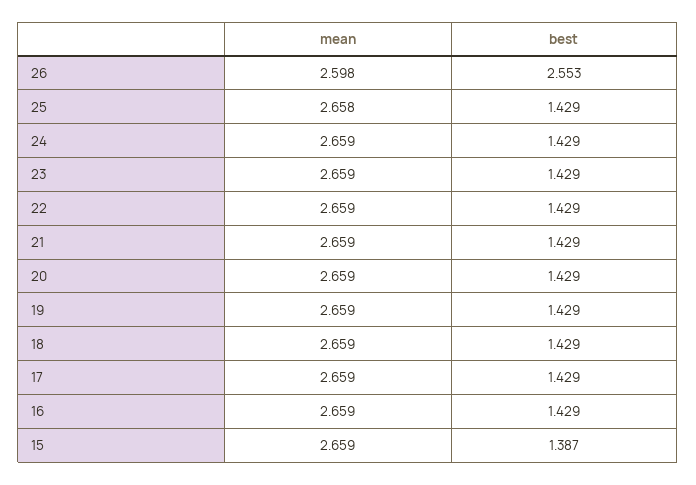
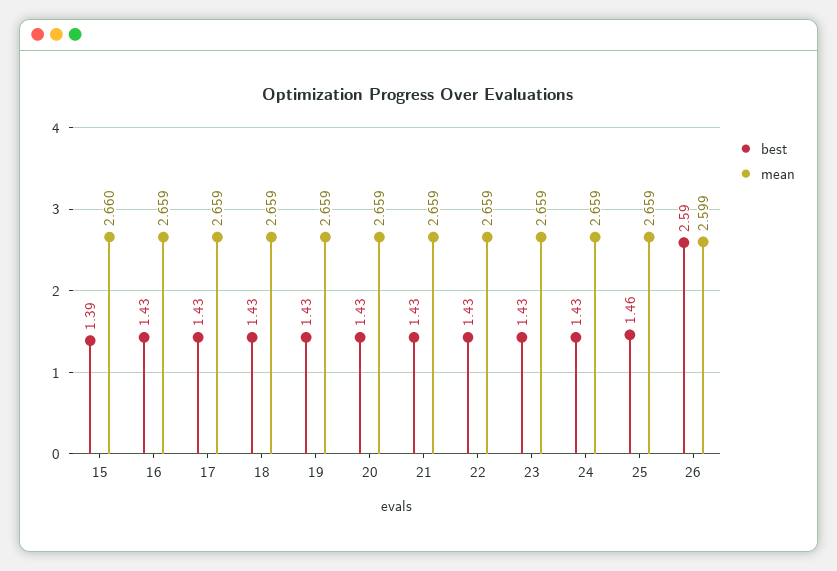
  {
    "mean": {
-     "26": 2.598,
+     "26": 2.599,
-     "25": 2.658,
+     "25": 2.659,
      "24": 2.659,
      "23": 2.659,
      "22": 2.659,
      "21": 2.659,
      "20": 2.659,
      "19": 2.659,
      "18": 2.659,
      "17": 2.659,
      "16": 2.659,
-     "15": 2.659
+     "15": 2.66
    },
    "best": {
-     "26": 2.553,
+     "26": 2.59,
-     "25": 1.429,
+     "25": 1.46,
      "24": 1.429,
      "23": 1.429,
      "22": 1.429,
      "21": 1.429,
      "20": 1.429,
      "19": 1.429,
      "18": 1.429,
      "17": 1.429,
      "16": 1.429,
      "15": 1.387
    }
  }

